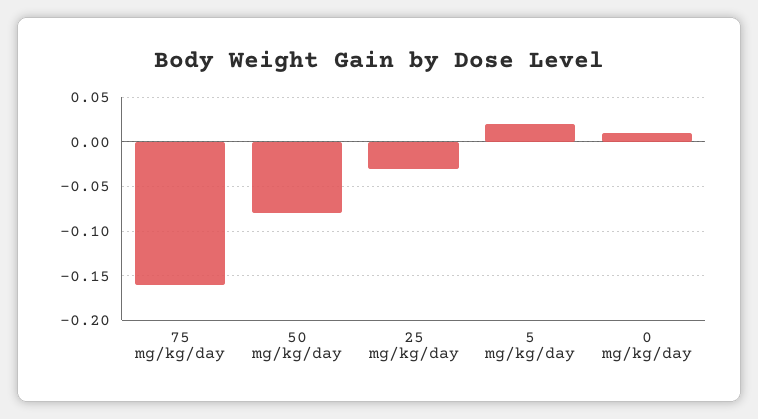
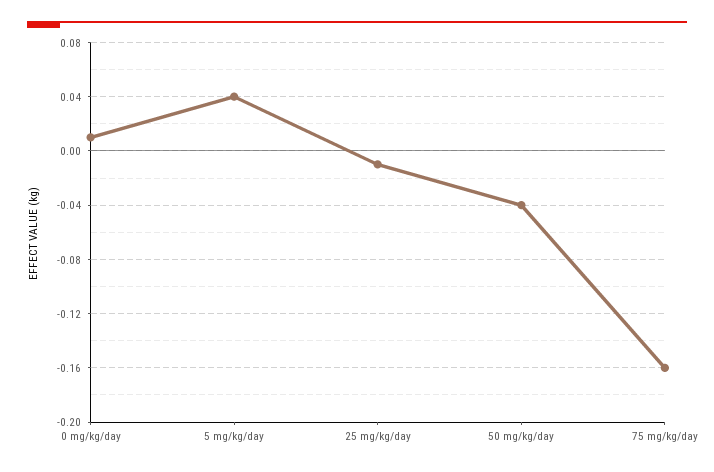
  {
    "75 mg/kg/day": -0.16,
-   "50 mg/kg/day": -0.08,
+   "50 mg/kg/day": -0.04,
-   "25 mg/kg/day": -0.03,
+   "25 mg/kg/day": -0.01,
-   "5 mg/kg/day": 0.02,
+   "5 mg/kg/day": 0.04,
    "0 mg/kg/day": 0.01
  }

